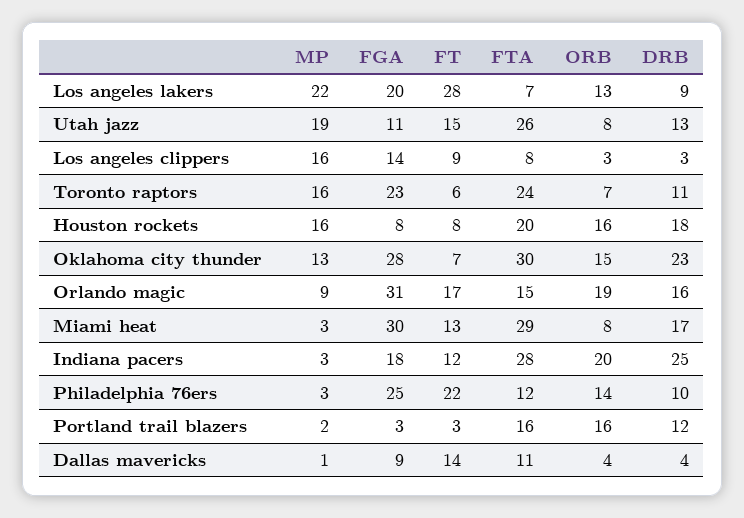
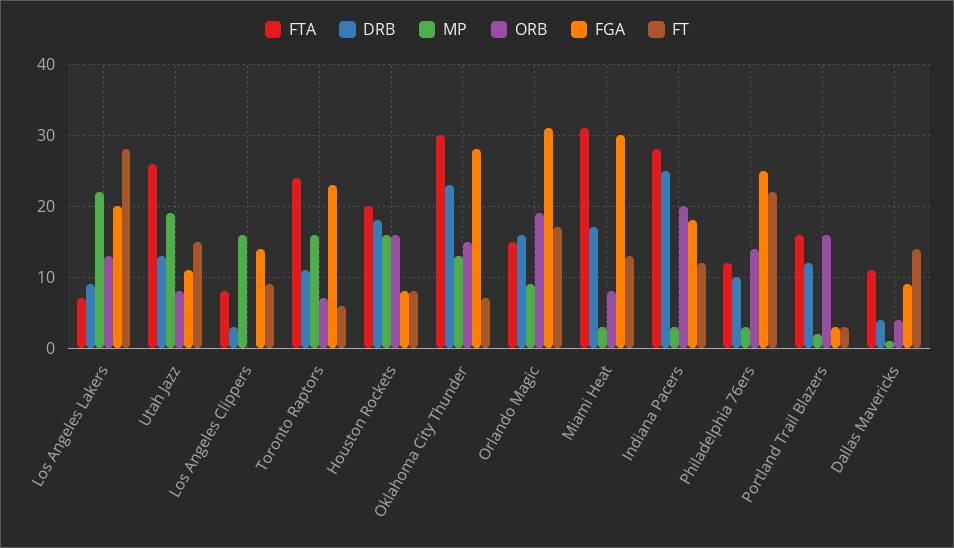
  {
    "MP": {
      "Los angeles lakers": 22,
      "Utah jazz": 19,
      "Los angeles clippers": 16,
      "Toronto raptors": 16,
      "Houston rockets": 16,
      "Oklahoma city thunder": 13,
      "Orlando magic": 9,
      "Miami heat": 3,
      "Indiana pacers": 3,
      "Philadelphia 76ers": 3,
      "Portland trail blazers": 2,
      "Dallas mavericks": 1
    },
    "FGA": {
      "Los angeles lakers": 20,
      "Utah jazz": 11,
      "Los angeles clippers": 14,
      "Toronto raptors": 23,
      "Houston rockets": 8,
      "Oklahoma city thunder": 28,
      "Orlando magic": 31,
      "Miami heat": 30,
      "Indiana pacers": 18,
      "Philadelphia 76ers": 25,
      "Portland trail blazers": 3,
      "Dallas mavericks": 9
    },
    "FT": {
      "Los angeles lakers": 28,
      "Utah jazz": 15,
      "Los angeles clippers": 9,
      "Toronto raptors": 6,
      "Houston rockets": 8,
      "Oklahoma city thunder": 7,
      "Orlando magic": 17,
      "Miami heat": 13,
      "Indiana pacers": 12,
      "Philadelphia 76ers": 22,
      "Portland trail blazers": 3,
      "Dallas mavericks": 14
    },
    "FTA": {
      "Los angeles lakers": 7,
      "Utah jazz": 26,
      "Los angeles clippers": 8,
      "Toronto raptors": 24,
      "Houston rockets": 20,
      "Oklahoma city thunder": 30,
      "Orlando magic": 15,
-     "Miami heat": 29,
+     "Miami heat": 31,
      "Indiana pacers": 28,
      "Philadelphia 76ers": 12,
      "Portland trail blazers": 16,
      "Dallas mavericks": 11
    },
    "ORB": {
      "Los angeles lakers": 13,
      "Utah jazz": 8,
-     "Los angeles clippers": 3,
+     "Los angeles clippers": 0,
      "Toronto raptors": 7,
      "Houston rockets": 16,
      "Oklahoma city thunder": 15,
      "Orlando magic": 19,
      "Miami heat": 8,
      "Indiana pacers": 20,
      "Philadelphia 76ers": 14,
      "Portland trail blazers": 16,
      "Dallas mavericks": 4
    },
    "DRB": {
      "Los angeles lakers": 9,
      "Utah jazz": 13,
      "Los angeles clippers": 3,
      "Toronto raptors": 11,
      "Houston rockets": 18,
      "Oklahoma city thunder": 23,
      "Orlando magic": 16,
      "Miami heat": 17,
      "Indiana pacers": 25,
      "Philadelphia 76ers": 10,
      "Portland trail blazers": 12,
      "Dallas mavericks": 4
    }
  }

